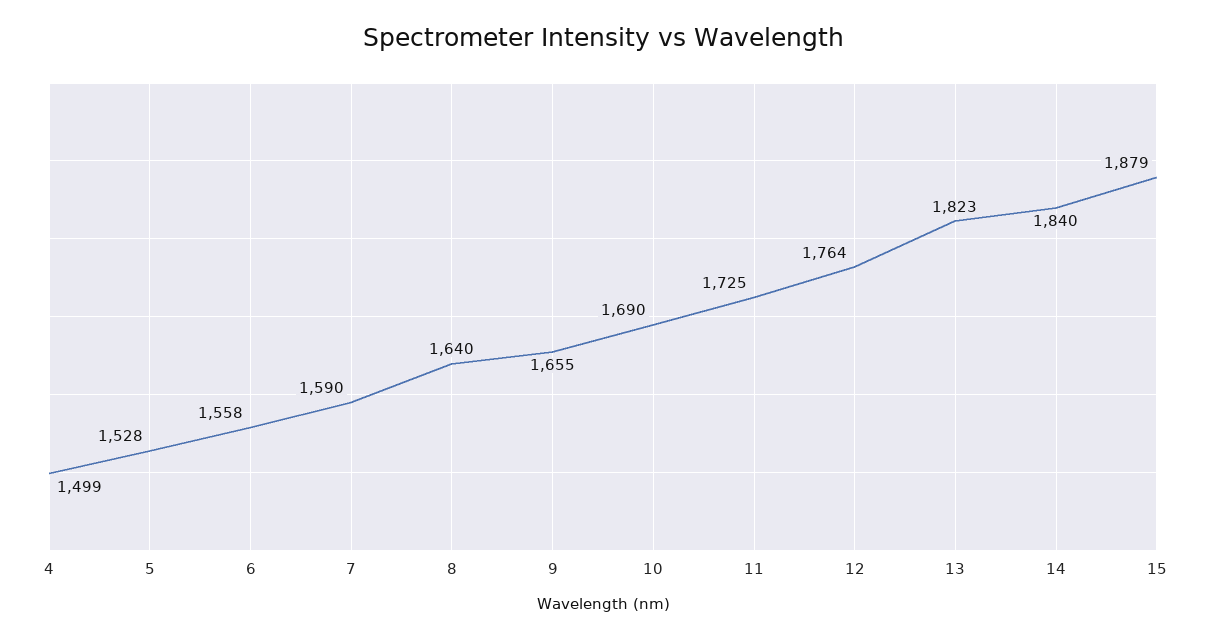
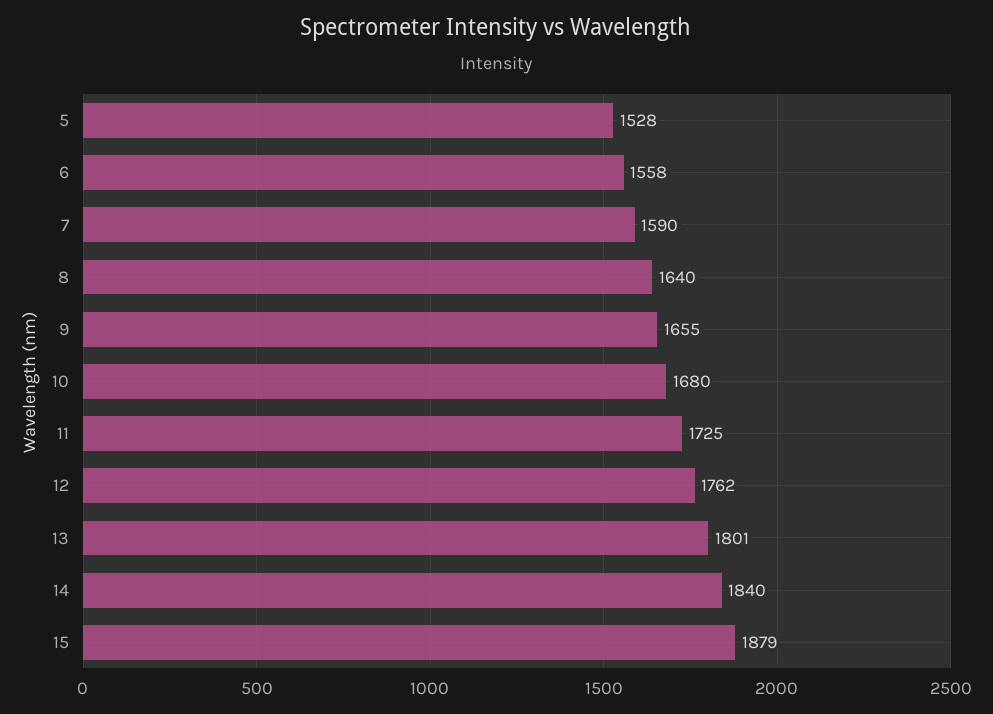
  {
-   "4": 1499,
    "5": 1528,
    "6": 1558,
    "7": 1590,
    "8": 1640,
    "9": 1655,
-   "10": 1690,
+   "10": 1680,
    "11": 1725,
-   "12": 1764,
+   "12": 1762,
-   "13": 1823,
+   "13": 1801,
    "14": 1840,
    "15": 1879
  }

